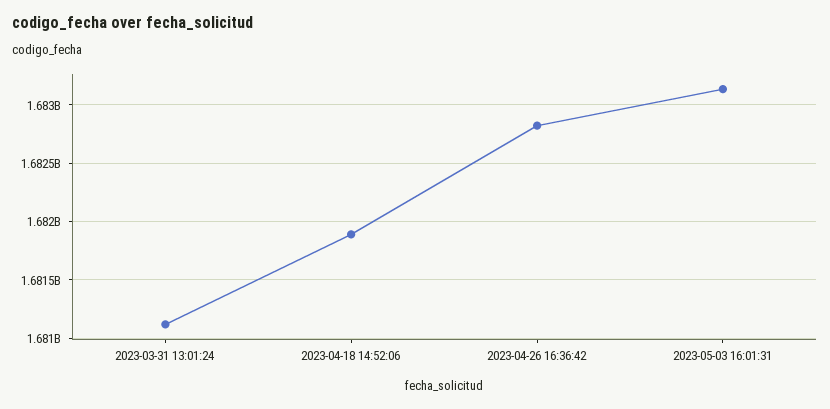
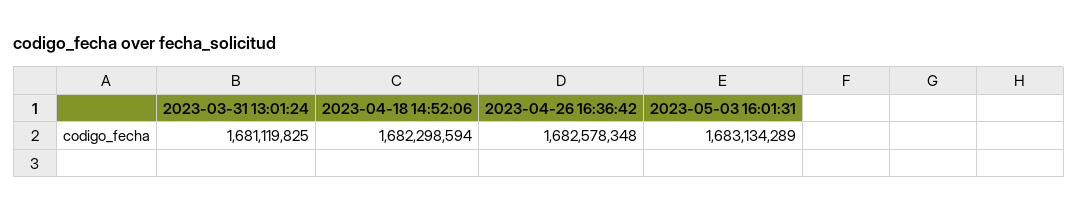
  {
    "2023-03-31 13:01:24": 1681119825,
-   "2023-04-18 14:52:06": 1681900000,
+   "2023-04-18 14:52:06": 1682298594,
-   "2023-04-26 16:36:42": 1682800000,
+   "2023-04-26 16:36:42": 1682578348,
    "2023-05-03 16:01:31": 1683134289
  }

